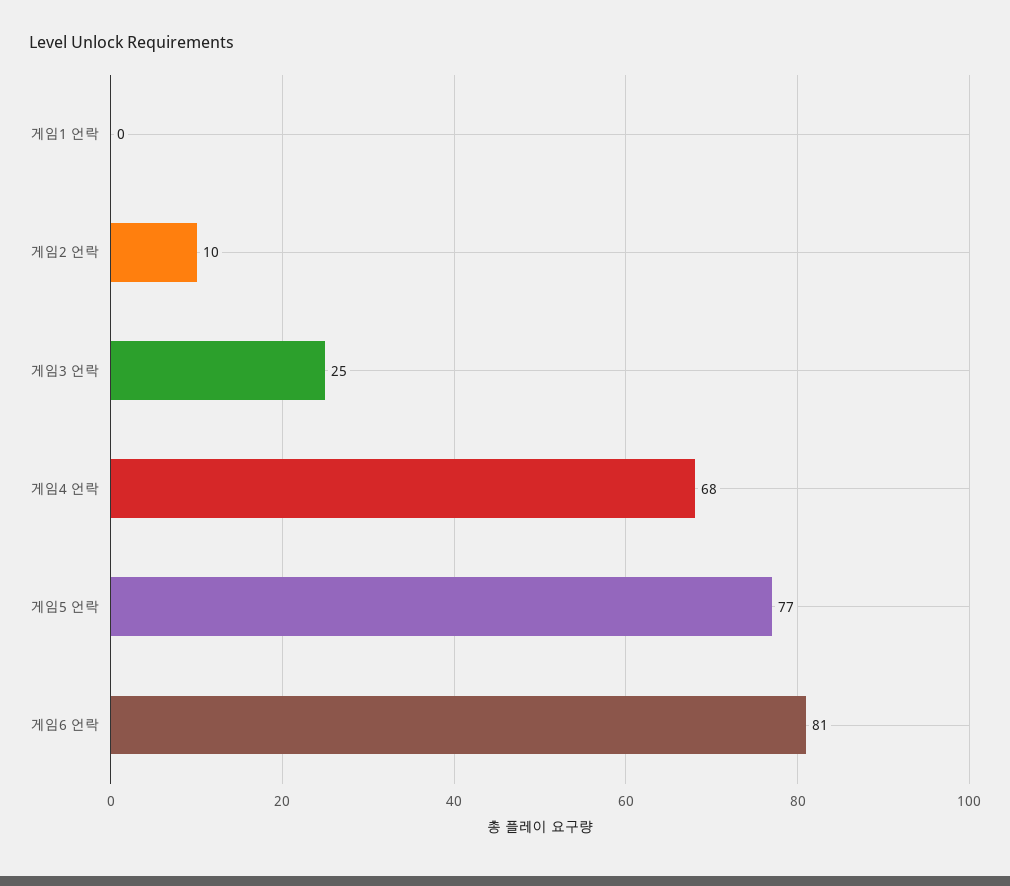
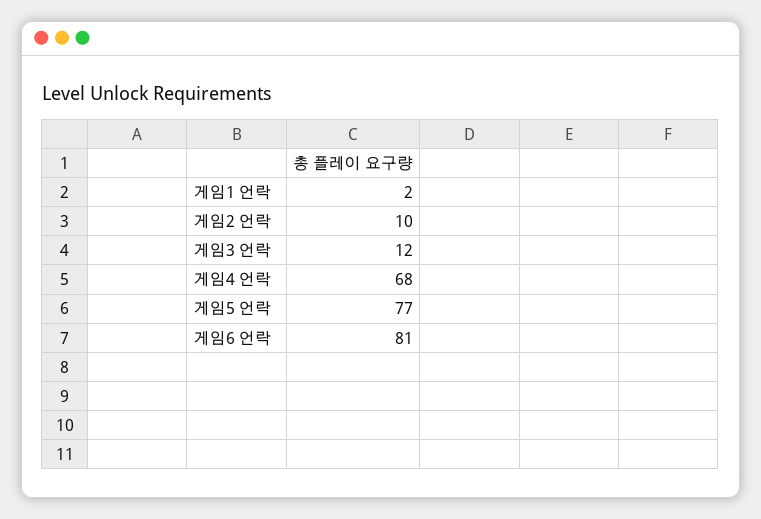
  {
-   "게임1 언락": 0,
+   "게임1 언락": 2,
    "게임2 언락": 10,
-   "게임3 언락": 25,
+   "게임3 언락": 12,
    "게임4 언락": 68,
    "게임5 언락": 77,
    "게임6 언락": 81
  }

